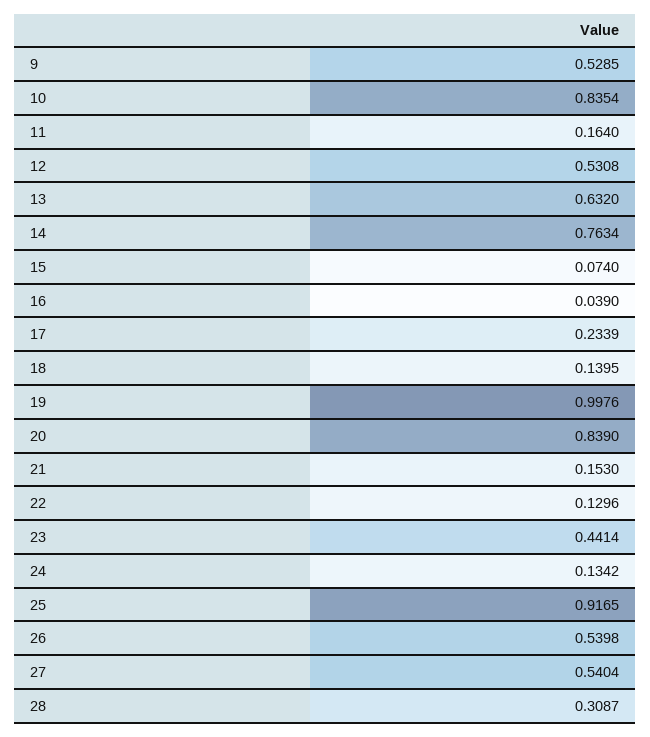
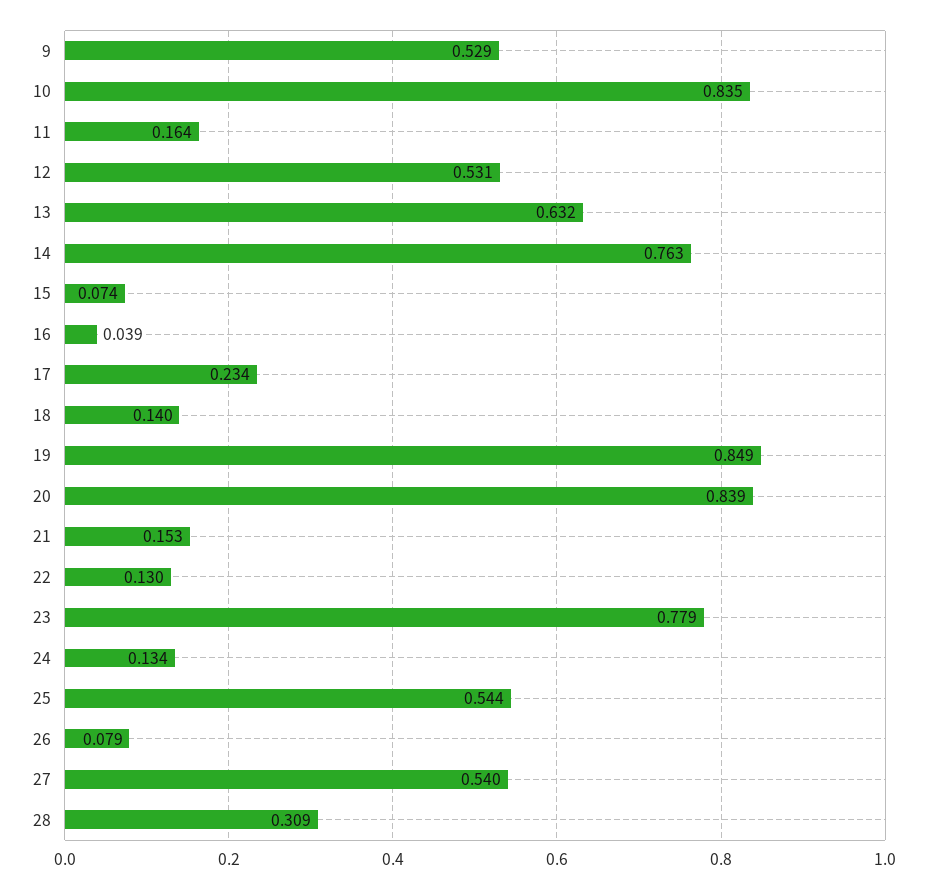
  {
    "9": 0.5285,
    "10": 0.8354,
    "11": 0.164,
    "12": 0.5308,
    "13": 0.632,
    "14": 0.7634,
    "15": 0.074,
    "16": 0.039,
    "17": 0.2339,
    "18": 0.1395,
-   "19": 0.9976,
+   "19": 0.849,
    "20": 0.839,
    "21": 0.153,
    "22": 0.1296,
-   "23": 0.4414,
+   "23": 0.779,
    "24": 0.1342,
-   "25": 0.9165,
+   "25": 0.544,
-   "26": 0.5398,
+   "26": 0.079,
    "27": 0.5404,
    "28": 0.3087
  }

